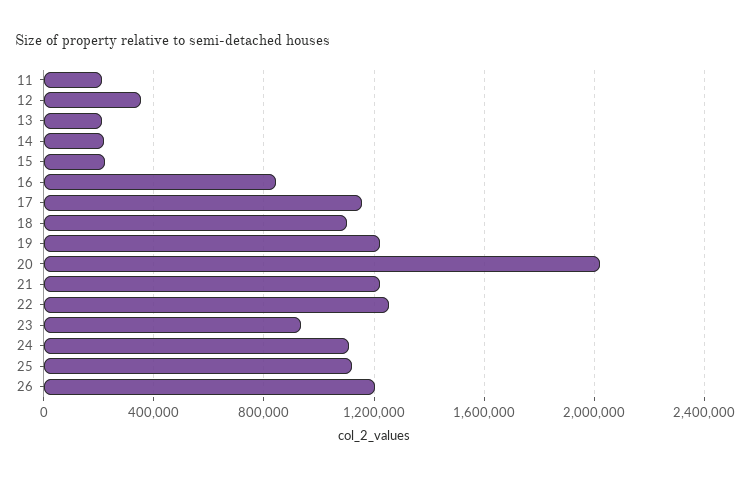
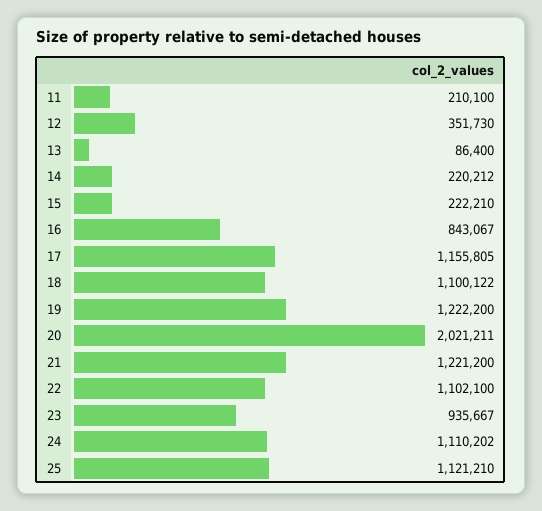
  {
    "11": 210100,
    "12": 351730,
-   "13": 200000,
+   "13": 86400,
    "14": 220212,
    "15": 222210,
    "16": 843067,
    "17": 1155805,
    "18": 1100122,
    "19": 1222200,
    "20": 2021211,
    "21": 1221200,
-   "22": 1250000,
+   "22": 1102100,
    "23": 935667,
    "24": 1110202,
-   "25": 1121210,
+   "25": 1121210
-   "26": 1200000
  }

